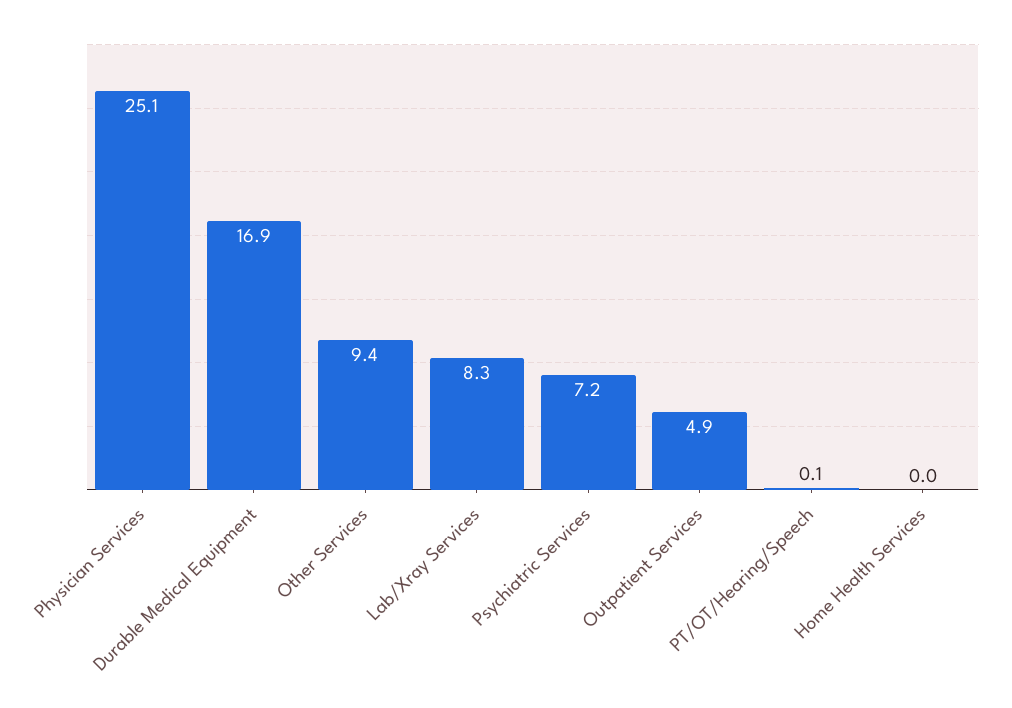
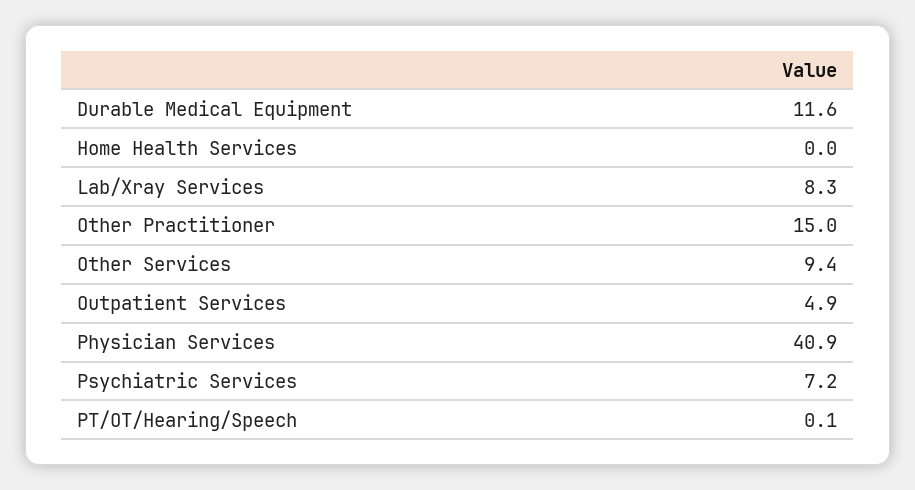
  {
-   "Physician Services": 25.1,
+   "Physician Services": 40.9,
-   "Durable Medical Equipment": 16.9,
+   "Durable Medical Equipment": 11.6,
    "Other Services": 9.4,
    "Lab/Xray Services": 8.3,
    "Psychiatric Services": 7.2,
    "Outpatient Services": 4.9,
    "PT/OT/Hearing/Speech": 0.1,
-   "Home Health Services": 0
+   "Home Health Services": 0,
+   "Other Practitioner": 15
  }

